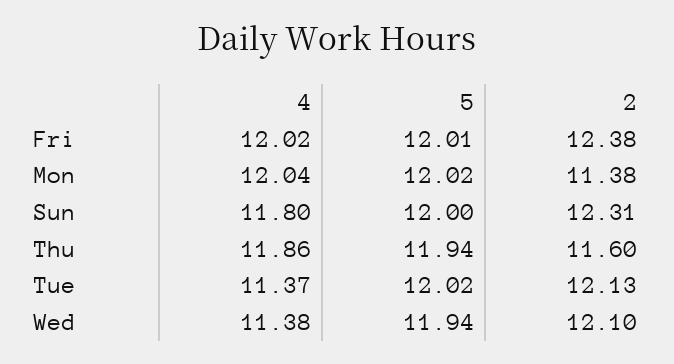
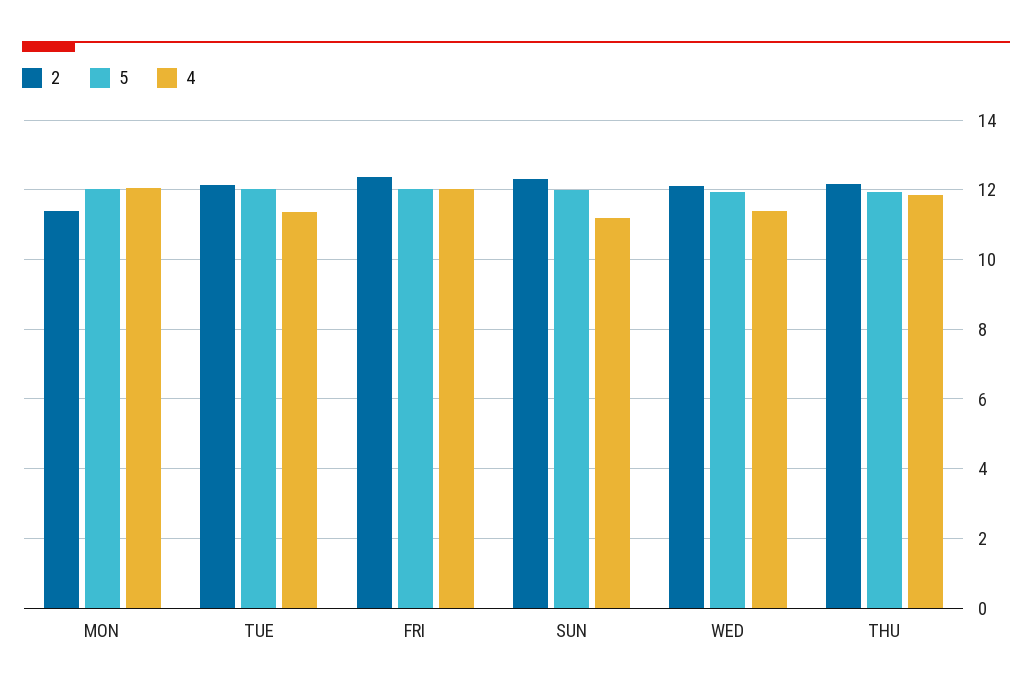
  {
    "4": {
      "Fri": 12.02,
      "Mon": 12.04,
-     "Sun": 11.8,
+     "Sun": 11.2,
      "Thu": 11.86,
      "Tue": 11.37,
      "Wed": 11.38
    },
    "5": {
      "Fri": 12.01,
      "Mon": 12.02,
      "Sun": 12,
      "Thu": 11.94,
      "Tue": 12.02,
      "Wed": 11.94
    },
    "2": {
      "Fri": 12.38,
      "Mon": 11.38,
      "Sun": 12.31,
-     "Thu": 11.6,
+     "Thu": 12.2,
      "Tue": 12.13,
      "Wed": 12.1
    }
  }

